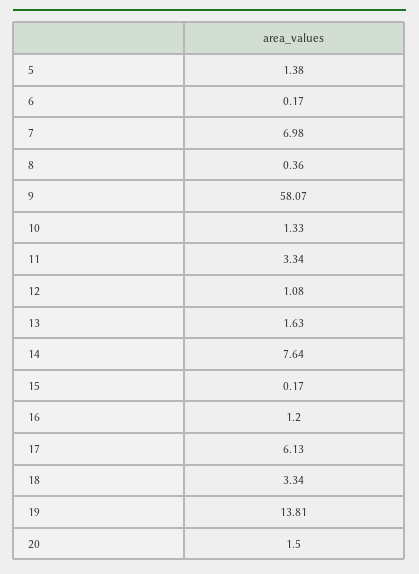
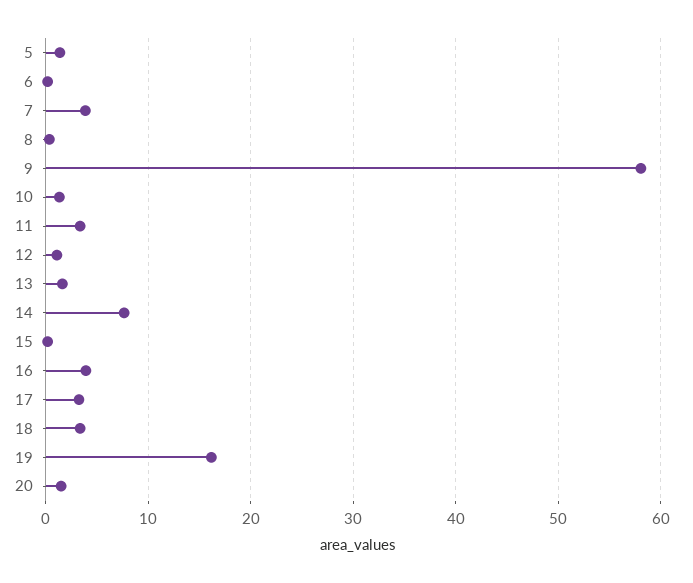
  {
    "5": 1.38,
    "6": 0.17,
-   "7": 6.98,
+   "7": 4,
    "8": 0.36,
    "9": 58.07,
    "10": 1.33,
    "11": 3.34,
    "12": 1.08,
    "13": 1.63,
    "14": 7.64,
    "15": 0.17,
-   "16": 1.2,
+   "16": 4,
-   "17": 6.13,
+   "17": 3,
    "18": 3.34,
-   "19": 13.81,
+   "19": 16,
    "20": 1.5
  }

